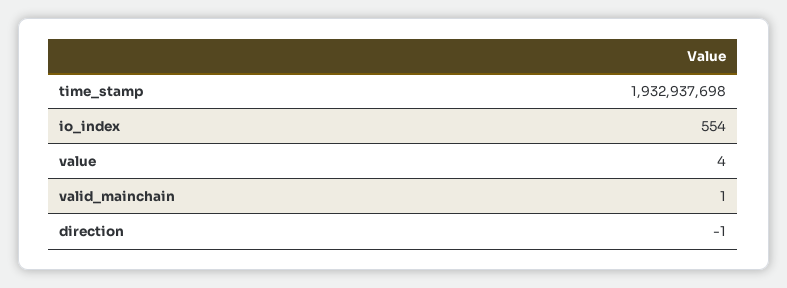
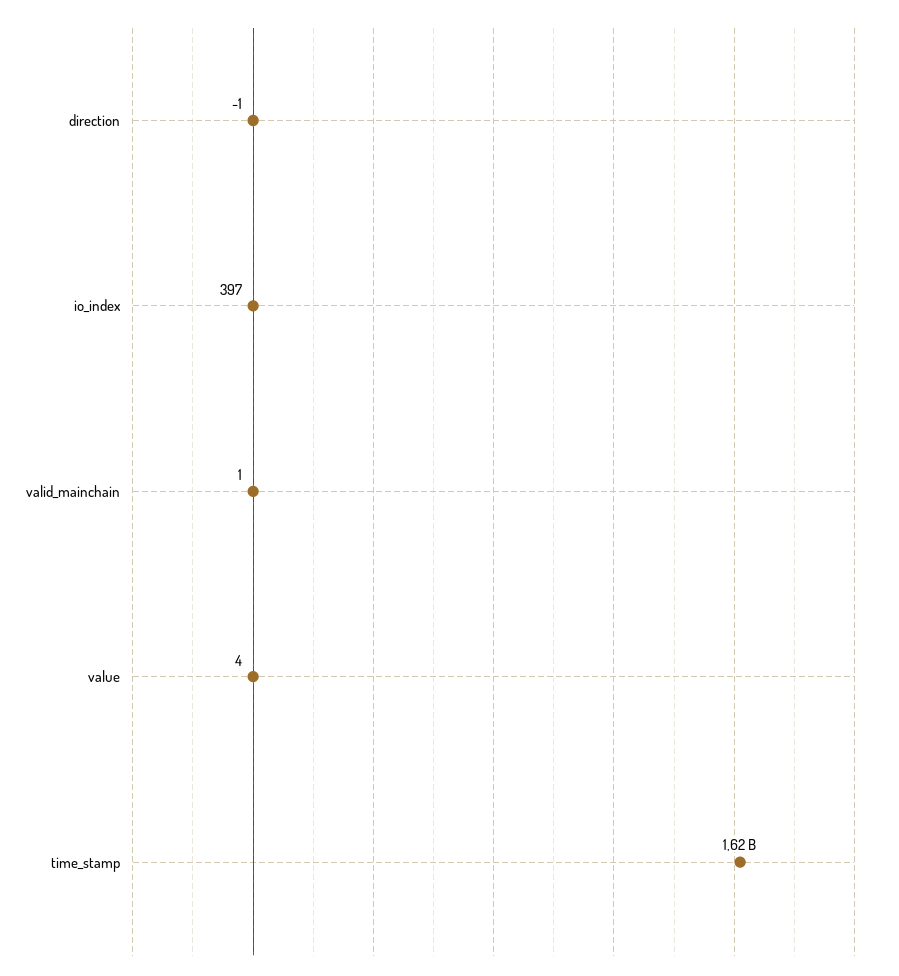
  {
-   "time_stamp": 1932937698,
+   "time_stamp": 1620000000,
-   "io_index": 554,
+   "io_index": 397,
    "value": 4,
    "valid_mainchain": 1,
    "direction": -1
  }

